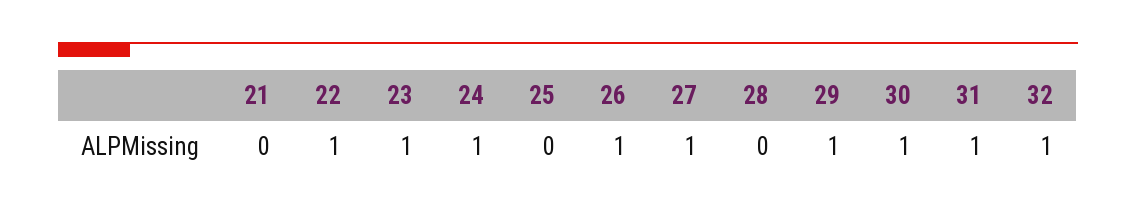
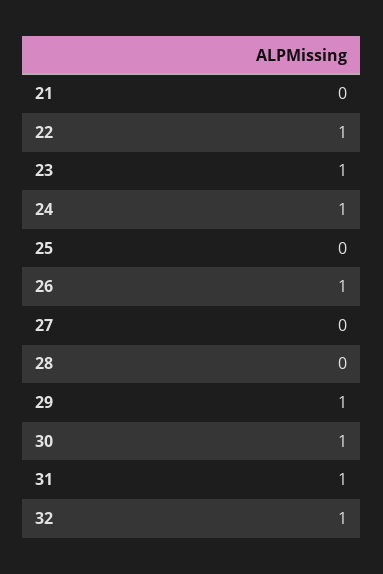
  {
    "21": 0,
    "22": 1,
    "23": 1,
    "24": 1,
    "25": 0,
    "26": 1,
-   "27": 1,
+   "27": 0,
    "28": 0,
    "29": 1,
    "30": 1,
    "31": 1,
    "32": 1
  }

